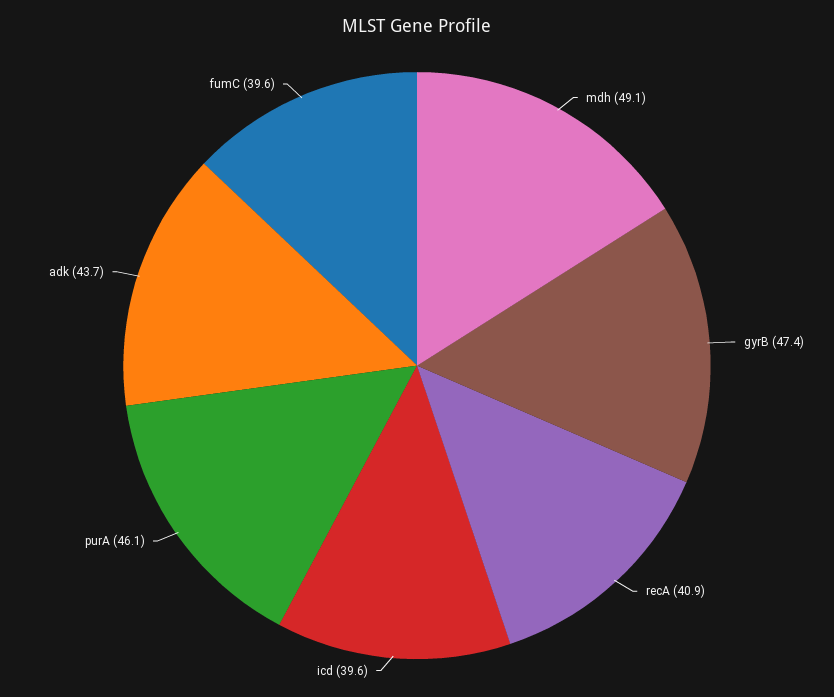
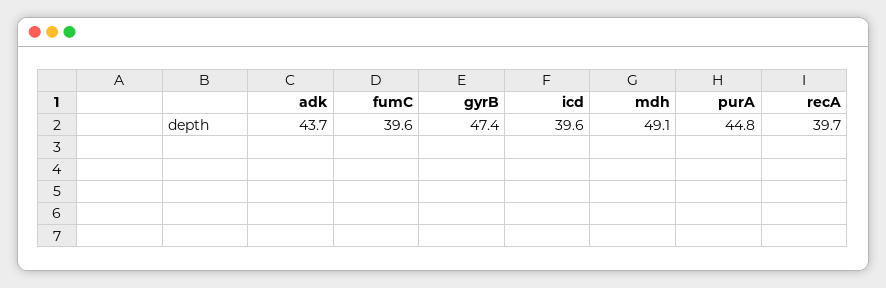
  {
    "mdh": 49.1,
    "gyrB": 47.4,
-   "recA": 40.9,
+   "recA": 39.7,
    "icd": 39.6,
-   "purA": 46.1,
+   "purA": 44.8,
    "adk": 43.7,
    "fumC": 39.6
  }

